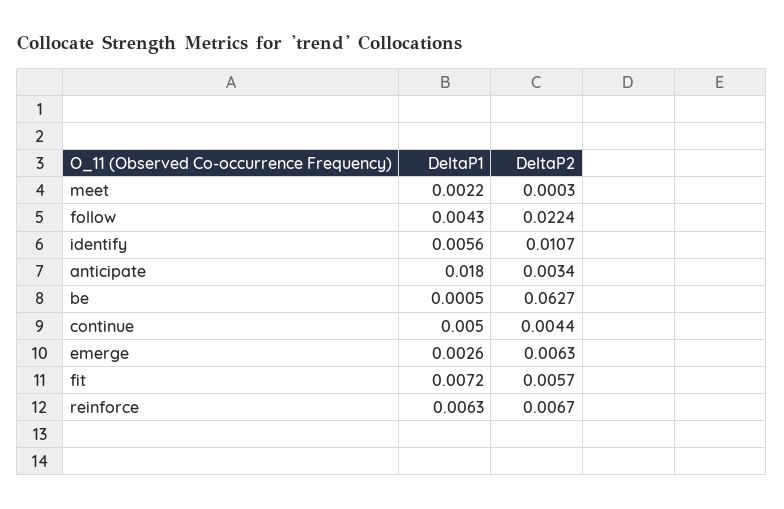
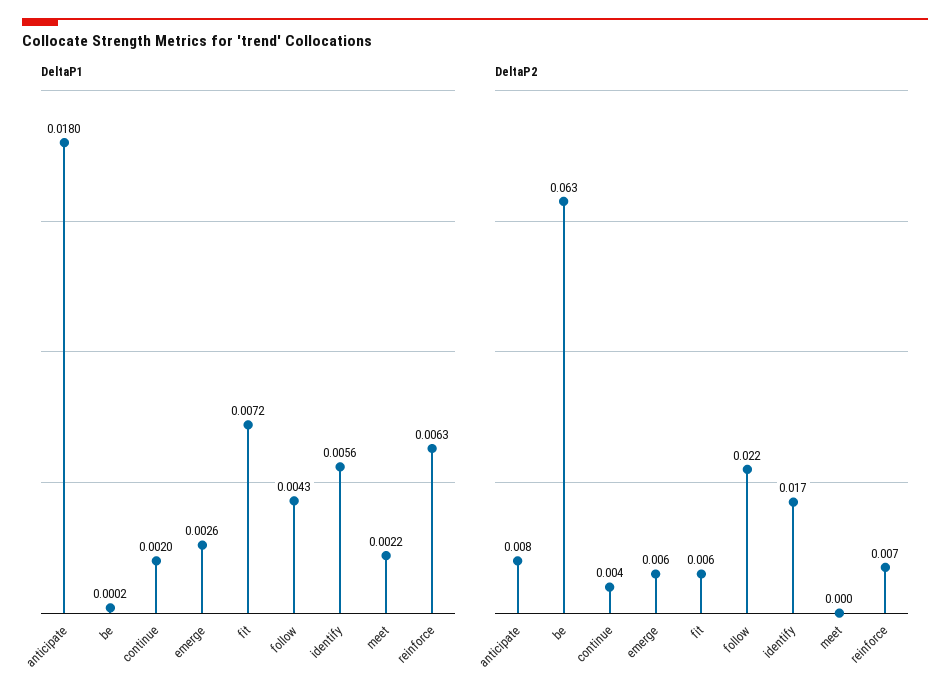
  {
    "DeltaP1": {
      "meet": 0.0022,
      "follow": 0.0043,
      "identify": 0.0056,
      "anticipate": 0.018,
-     "be": 0.0005,
+     "be": 0.0002,
-     "continue": 0.005,
+     "continue": 0.002,
      "emerge": 0.0026,
      "fit": 0.0072,
      "reinforce": 0.0063
    },
    "DeltaP2": {
      "meet": 0.0003,
      "follow": 0.0224,
-     "identify": 0.0107,
+     "identify": 0.017,
-     "anticipate": 0.0034,
+     "anticipate": 0.008,
      "be": 0.0627,
      "continue": 0.0044,
      "emerge": 0.0063,
      "fit": 0.0057,
      "reinforce": 0.0067
    }
  }

